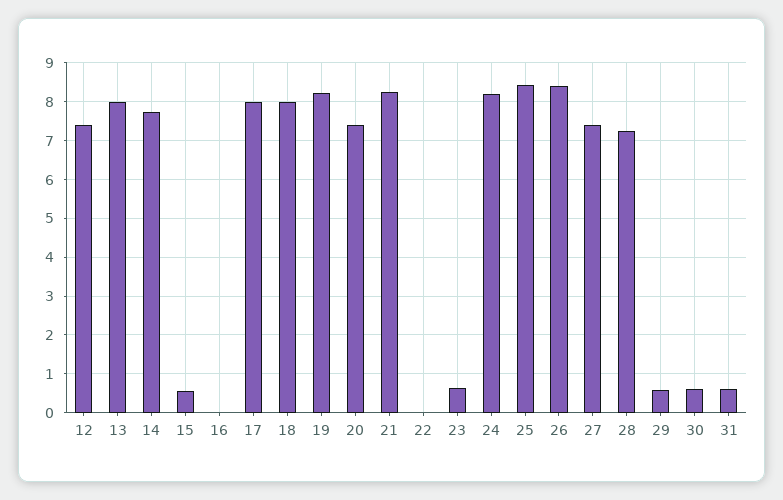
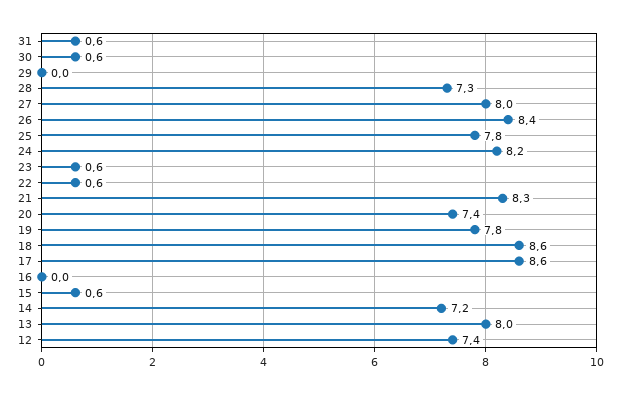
  {
    "12": 7.4,
    "13": 8,
-   "14": 7.8,
+   "14": 7.2,
    "15": 0.6,
    "16": 0,
-   "17": 8,
+   "17": 8.6,
-   "18": 8,
+   "18": 8.6,
-   "19": 8.2,
+   "19": 7.8,
    "20": 7.4,
    "21": 8.3,
-   "22": 0,
+   "22": 0.6,
    "23": 0.6,
    "24": 8.2,
-   "25": 8.4,
+   "25": 7.8,
    "26": 8.4,
-   "27": 7.4,
+   "27": 8,
    "28": 7.3,
-   "29": 0.6,
+   "29": 0,
    "30": 0.6,
    "31": 0.6
  }

